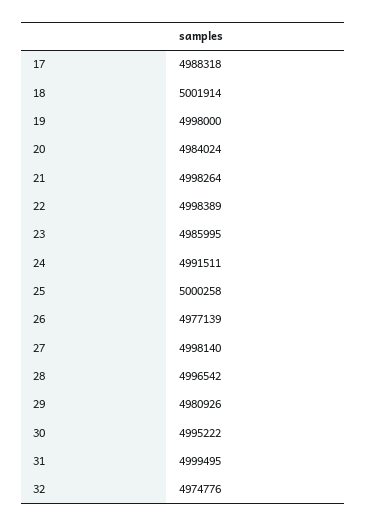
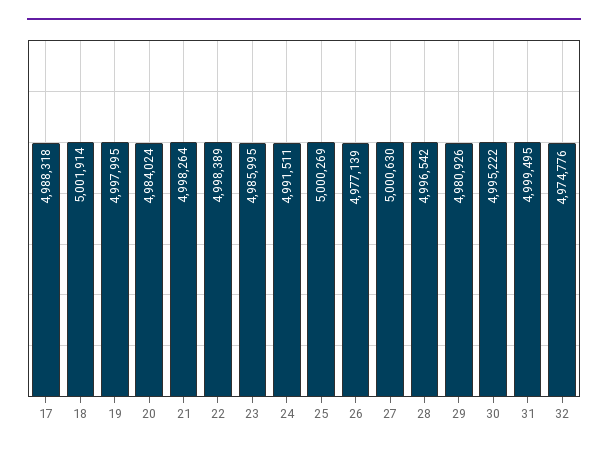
  {
    "17": 4988318,
    "18": 5001914,
-   "19": 4998000,
+   "19": 4997995,
    "20": 4984024,
    "21": 4998264,
    "22": 4998389,
    "23": 4985995,
    "24": 4991511,
-   "25": 5000258,
+   "25": 5000269,
    "26": 4977139,
-   "27": 4998140,
+   "27": 5000630,
    "28": 4996542,
    "29": 4980926,
    "30": 4995222,
    "31": 4999495,
    "32": 4974776
  }

